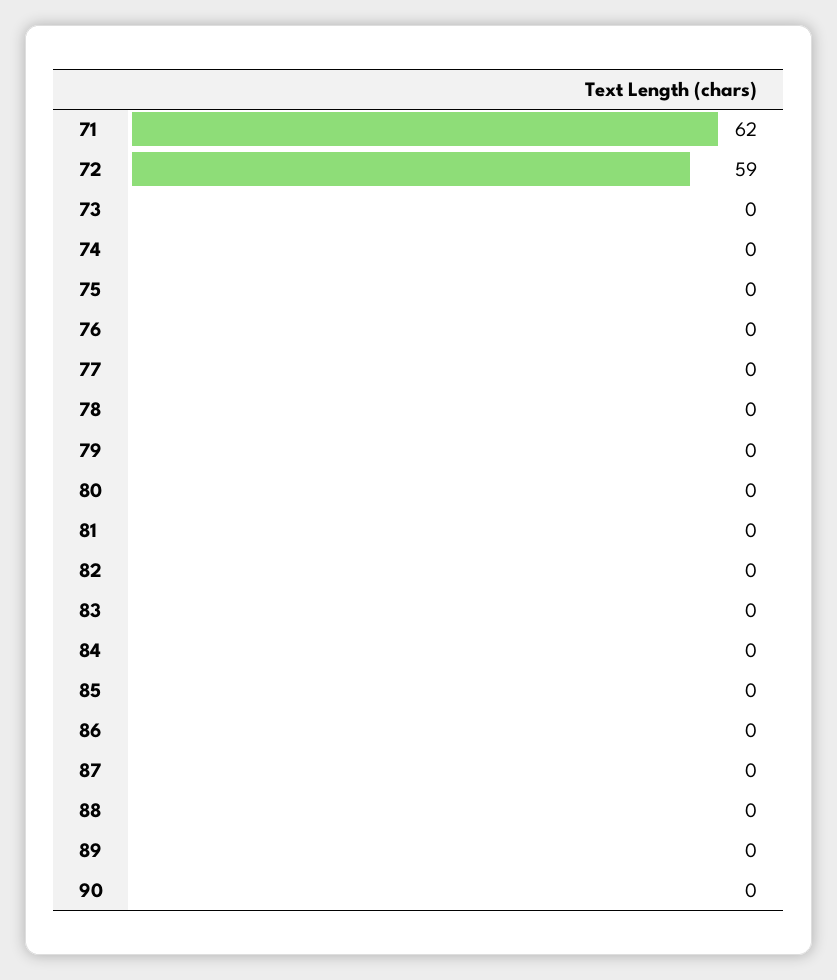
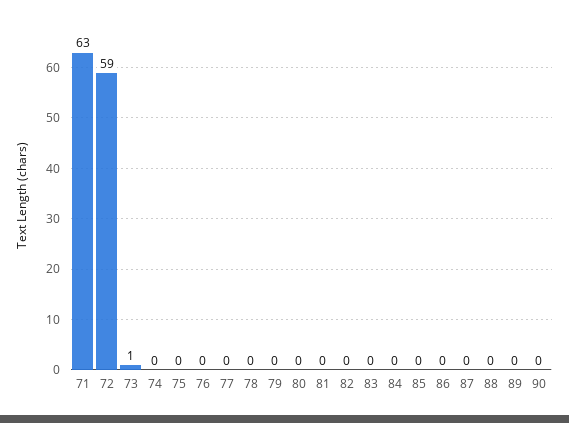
  {
-   "71": 62,
+   "71": 63,
    "72": 59,
-   "73": 0,
+   "73": 1,
    "74": 0,
    "75": 0,
    "76": 0,
    "77": 0,
    "78": 0,
    "79": 0,
    "80": 0,
    "81": 0,
    "82": 0,
    "83": 0,
    "84": 0,
    "85": 0,
    "86": 0,
    "87": 0,
    "88": 0,
    "89": 0,
    "90": 0
  }

